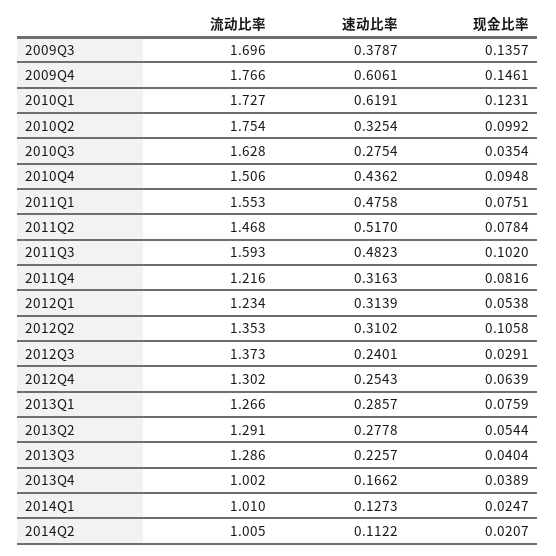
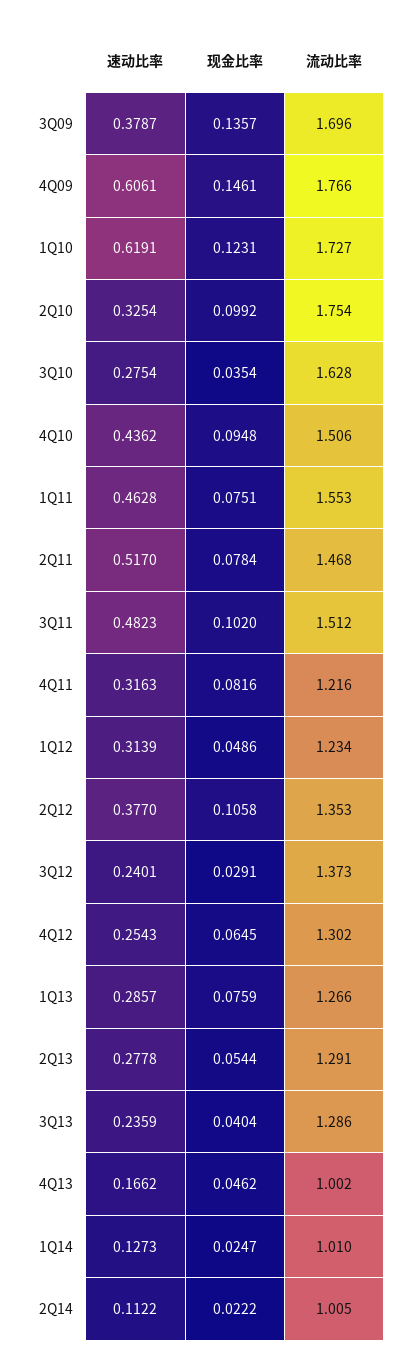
  {
    "流动比率": {
      "2009Q3": 1.696,
      "2009Q4": 1.766,
      "2010Q1": 1.727,
      "2010Q2": 1.754,
      "2010Q3": 1.628,
      "2010Q4": 1.506,
      "2011Q1": 1.553,
      "2011Q2": 1.468,
-     "2011Q3": 1.593,
+     "2011Q3": 1.512,
      "2011Q4": 1.216,
      "2012Q1": 1.234,
      "2012Q2": 1.353,
      "2012Q3": 1.373,
      "2012Q4": 1.302,
      "2013Q1": 1.266,
      "2013Q2": 1.291,
      "2013Q3": 1.286,
      "2013Q4": 1.002,
      "2014Q1": 1.01,
      "2014Q2": 1.005
    },
    "速动比率": {
      "2009Q3": 0.3787,
      "2009Q4": 0.6061,
      "2010Q1": 0.6191,
      "2010Q2": 0.3254,
      "2010Q3": 0.2754,
      "2010Q4": 0.4362,
-     "2011Q1": 0.4758,
+     "2011Q1": 0.4628,
      "2011Q2": 0.517,
      "2011Q3": 0.4823,
      "2011Q4": 0.3163,
      "2012Q1": 0.3139,
-     "2012Q2": 0.3102,
+     "2012Q2": 0.377,
      "2012Q3": 0.2401,
      "2012Q4": 0.2543,
      "2013Q1": 0.2857,
      "2013Q2": 0.2778,
-     "2013Q3": 0.2257,
+     "2013Q3": 0.2359,
      "2013Q4": 0.1662,
      "2014Q1": 0.1273,
      "2014Q2": 0.1122
    },
    "现金比率": {
      "2009Q3": 0.1357,
      "2009Q4": 0.1461,
      "2010Q1": 0.1231,
      "2010Q2": 0.0992,
      "2010Q3": 0.0354,
      "2010Q4": 0.0948,
      "2011Q1": 0.0751,
      "2011Q2": 0.0784,
      "2011Q3": 0.102,
      "2011Q4": 0.0816,
-     "2012Q1": 0.0538,
+     "2012Q1": 0.0486,
      "2012Q2": 0.1058,
      "2012Q3": 0.0291,
-     "2012Q4": 0.0639,
+     "2012Q4": 0.0645,
      "2013Q1": 0.0759,
      "2013Q2": 0.0544,
      "2013Q3": 0.0404,
-     "2013Q4": 0.0389,
+     "2013Q4": 0.0462,
      "2014Q1": 0.0247,
-     "2014Q2": 0.0207
+     "2014Q2": 0.0222
    }
  }

